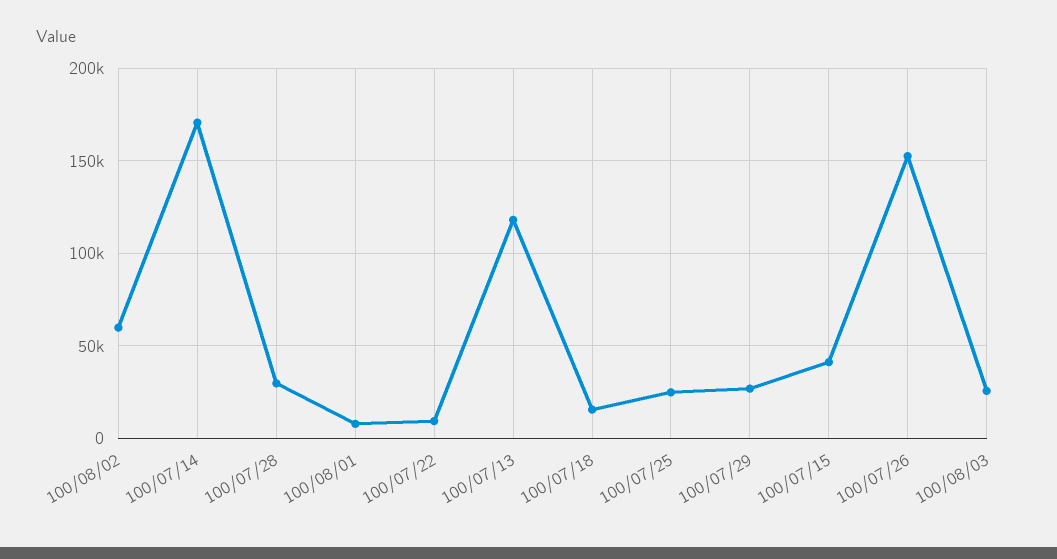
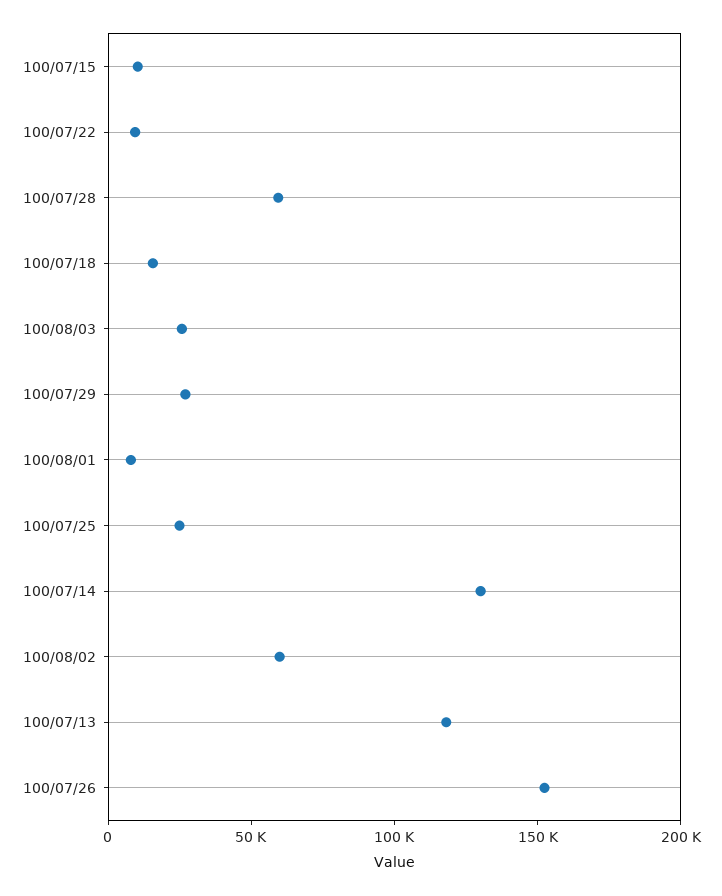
  {
    "100/08/02": 60000,
-   "100/07/14": 170000,
+   "100/07/14": 130000,
-   "100/07/28": 30000,
+   "100/07/28": 60000,
    "100/08/01": 10000,
    "100/07/22": 10000,
    "100/07/13": 120000,
    "100/07/18": 15000,
    "100/07/25": 25000,
    "100/07/29": 25000,
-   "100/07/15": 40000,
+   "100/07/15": 10000,
    "100/07/26": 150000,
    "100/08/03": 25000
  }

